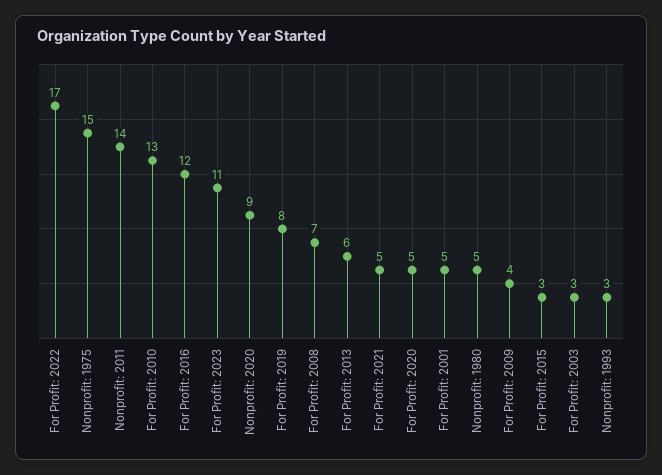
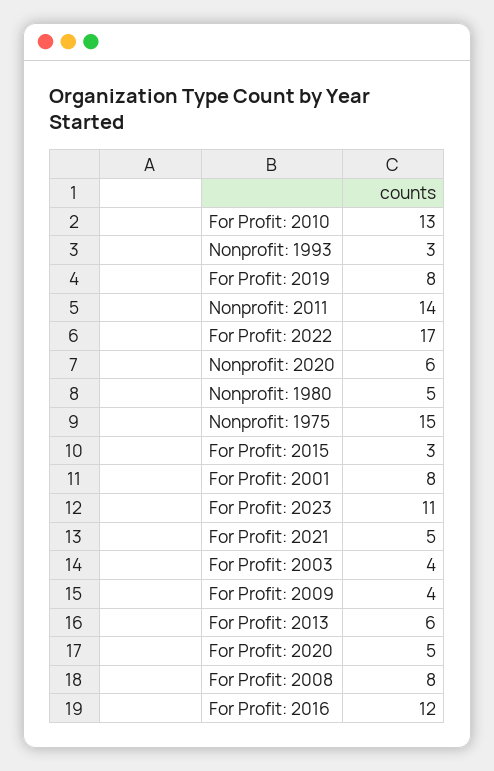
  {
    "For Profit: 2022": 17,
    "Nonprofit: 1975": 15,
    "Nonprofit: 2011": 14,
    "For Profit: 2010": 13,
    "For Profit: 2016": 12,
    "For Profit: 2023": 11,
-   "Nonprofit: 2020": 9,
+   "Nonprofit: 2020": 6,
    "For Profit: 2019": 8,
-   "For Profit: 2008": 7,
+   "For Profit: 2008": 8,
    "For Profit: 2013": 6,
    "For Profit: 2021": 5,
    "For Profit: 2020": 5,
-   "For Profit: 2001": 5,
+   "For Profit: 2001": 8,
    "Nonprofit: 1980": 5,
    "For Profit: 2009": 4,
    "For Profit: 2015": 3,
-   "For Profit: 2003": 3,
+   "For Profit: 2003": 4,
    "Nonprofit: 1993": 3
  }

